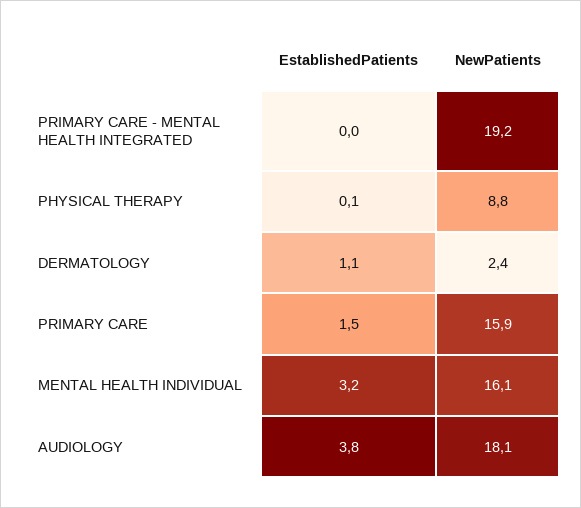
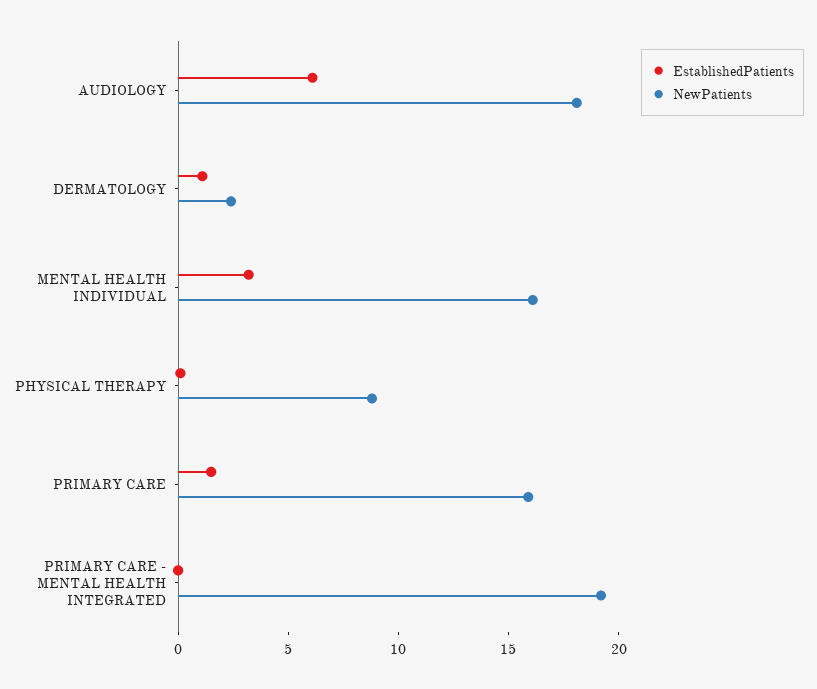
  {
    "EstablishedPatients": {
      "PRIMARY CARE - MENTAL HEALTH INTEGRATED": 0,
      "PHYSICAL THERAPY": 0.1,
      "DERMATOLOGY": 1.1,
      "PRIMARY CARE": 1.5,
      "MENTAL HEALTH INDIVIDUAL": 3.2,
-     "AUDIOLOGY": 3.8
+     "AUDIOLOGY": 6
    },
    "NewPatients": {
      "PRIMARY CARE - MENTAL HEALTH INTEGRATED": 19.2,
      "PHYSICAL THERAPY": 8.8,
      "DERMATOLOGY": 2.4,
      "PRIMARY CARE": 15.9,
      "MENTAL HEALTH INDIVIDUAL": 16.1,
      "AUDIOLOGY": 18.1
    }
  }

